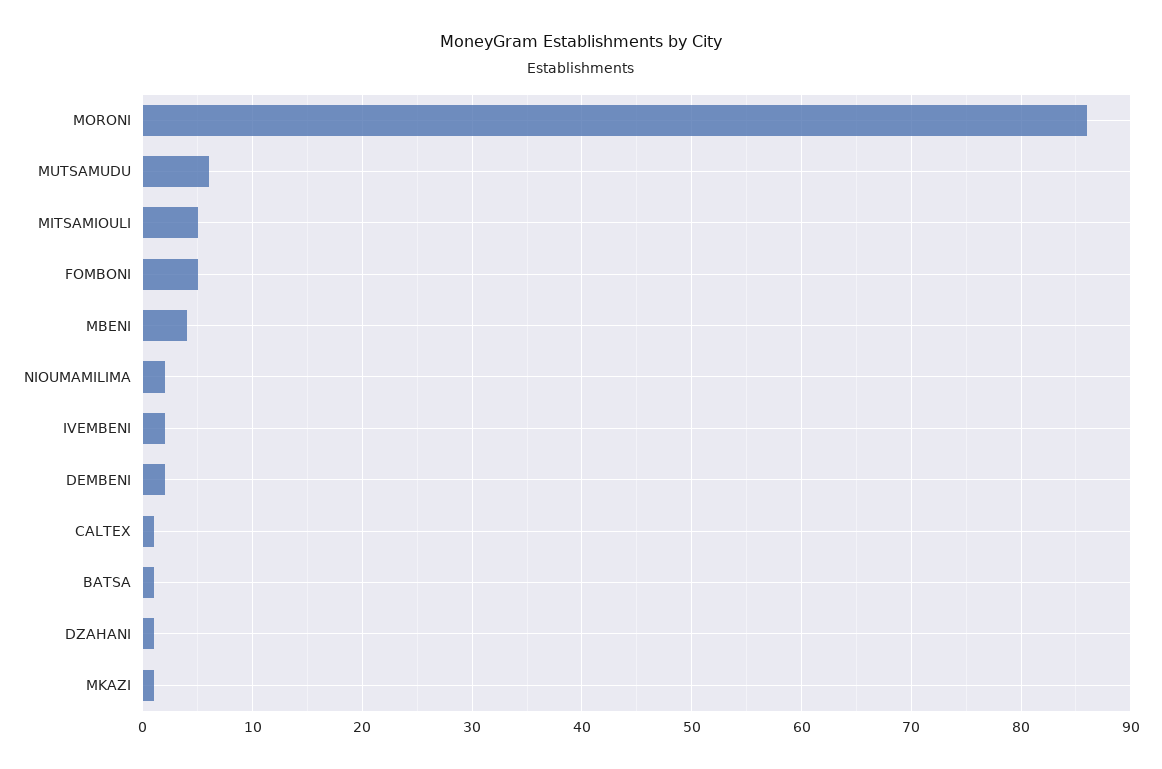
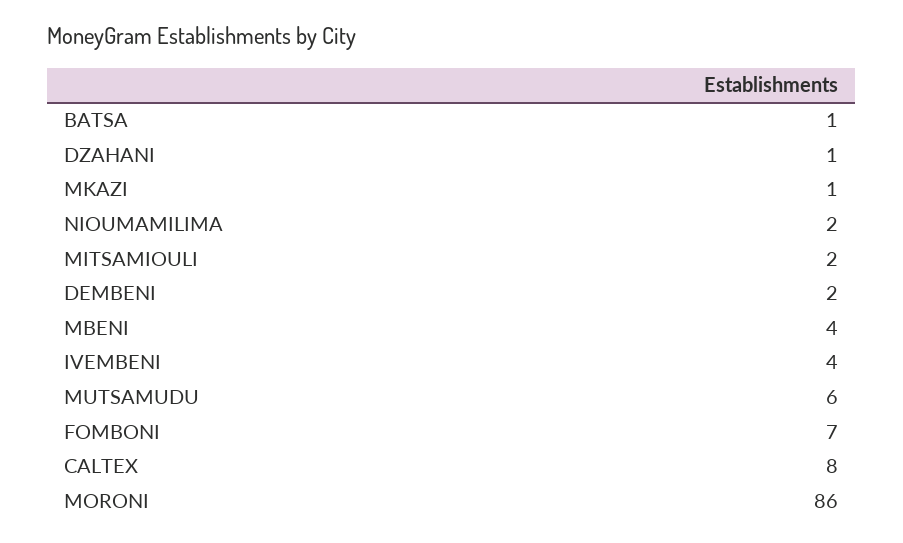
  {
    "MORONI": 86,
    "MUTSAMUDU": 6,
-   "MITSAMIOULI": 5,
+   "MITSAMIOULI": 2,
-   "FOMBONI": 5,
+   "FOMBONI": 7,
    "MBENI": 4,
    "NIOUMAMILIMA": 2,
-   "IVEMBENI": 2,
+   "IVEMBENI": 4,
    "DEMBENI": 2,
-   "CALTEX": 1,
+   "CALTEX": 8,
    "BATSA": 1,
    "DZAHANI": 1,
    "MKAZI": 1
  }

